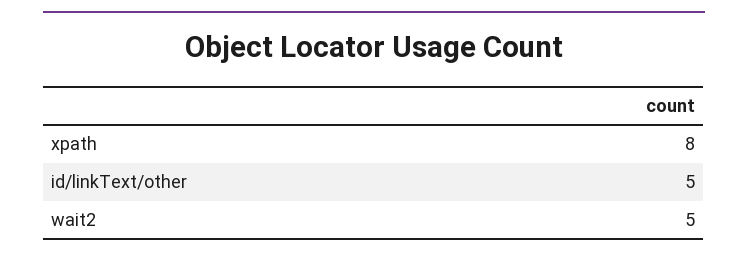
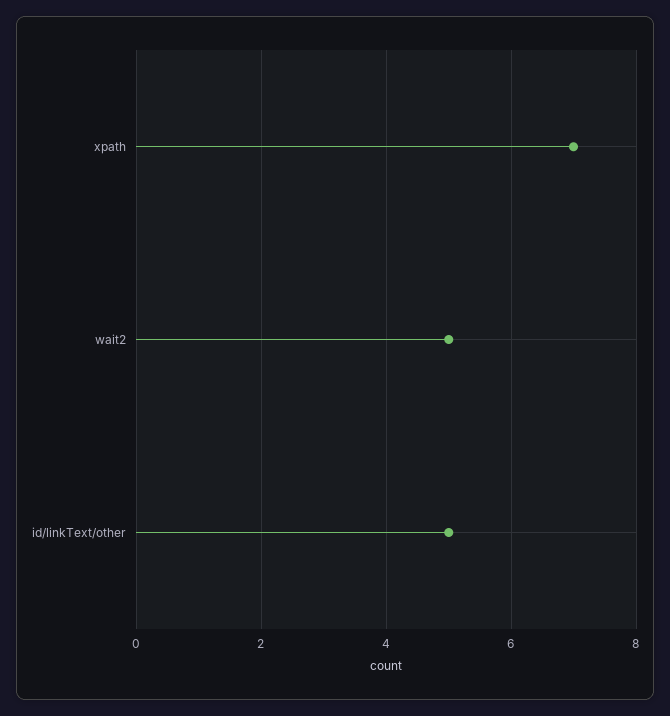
  {
-   "xpath": 8,
+   "xpath": 7,
    "id/linkText/other": 5,
    "wait2": 5
  }

